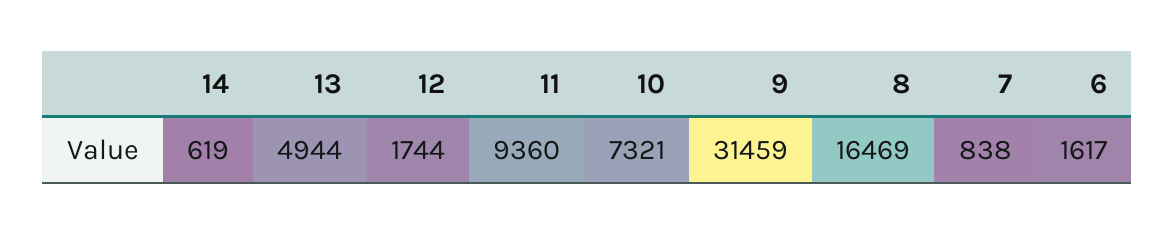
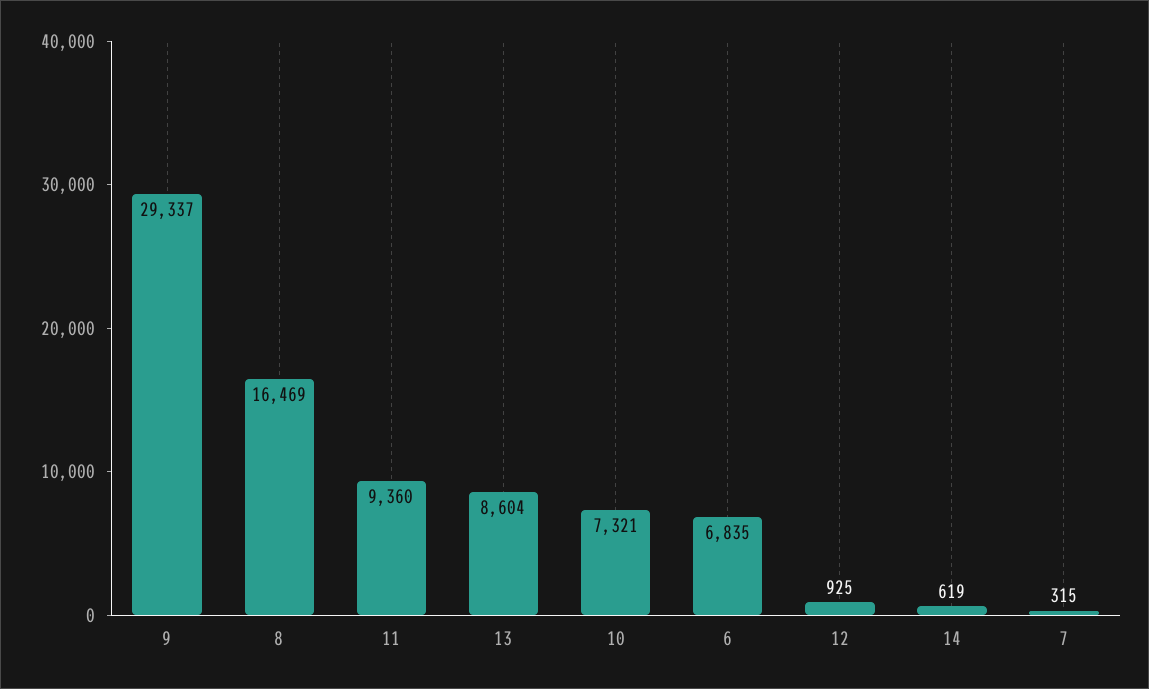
  {
    "14": 619,
-   "13": 4944,
+   "13": 8604,
-   "12": 1744,
+   "12": 925,
    "11": 9360,
    "10": 7321,
-   "9": 31459,
+   "9": 29337,
    "8": 16469,
-   "7": 838,
+   "7": 315,
-   "6": 1617
+   "6": 6835
  }

